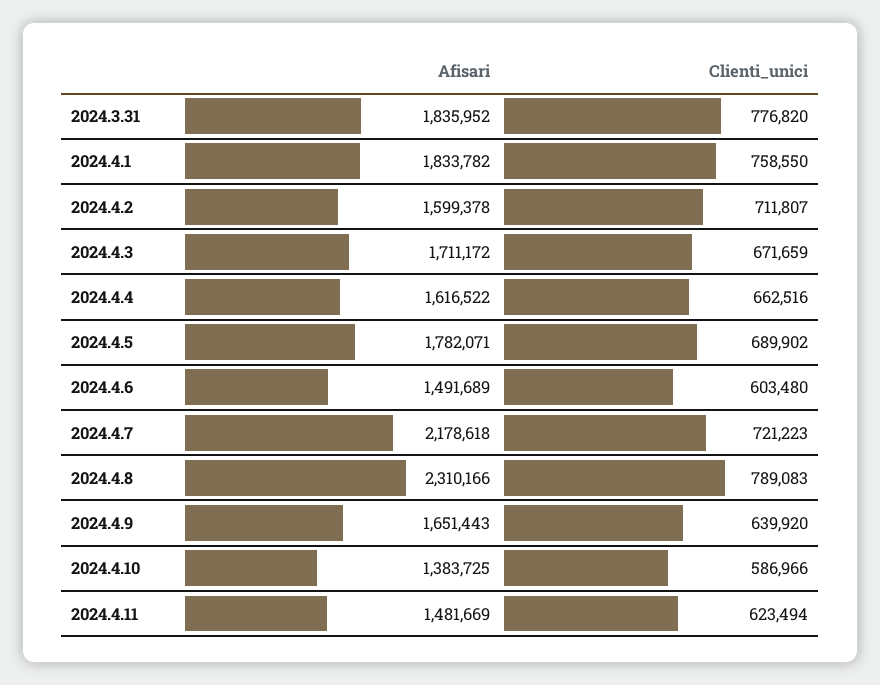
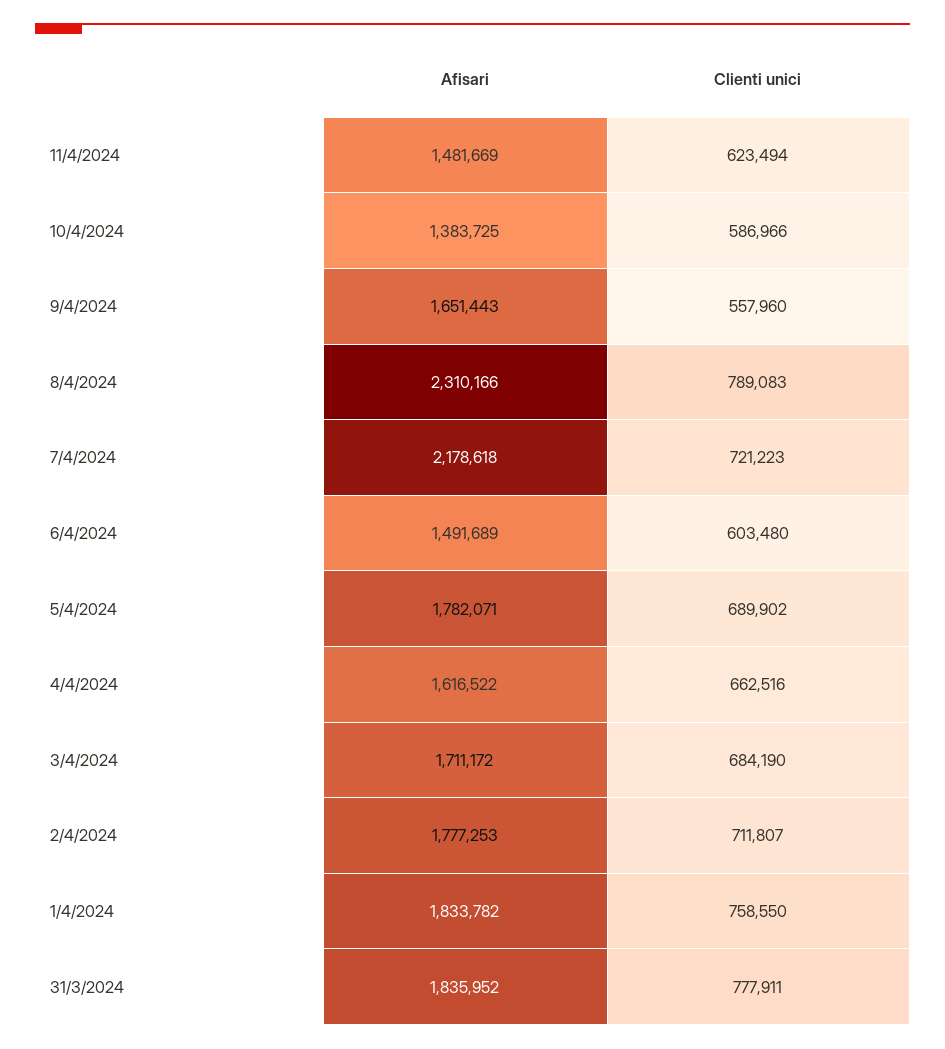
  {
    "Afisari": {
      "2024.3.31": 1835952,
      "2024.4.1": 1833782,
-     "2024.4.2": 1599378,
+     "2024.4.2": 1777253,
      "2024.4.3": 1711172,
      "2024.4.4": 1616522,
      "2024.4.5": 1782071,
      "2024.4.6": 1491689,
      "2024.4.7": 2178618,
      "2024.4.8": 2310166,
      "2024.4.9": 1651443,
      "2024.4.10": 1383725,
      "2024.4.11": 1481669
    },
    "Clienti_unici": {
-     "2024.3.31": 776820,
+     "2024.3.31": 777911,
      "2024.4.1": 758550,
      "2024.4.2": 711807,
-     "2024.4.3": 671659,
+     "2024.4.3": 684190,
      "2024.4.4": 662516,
      "2024.4.5": 689902,
      "2024.4.6": 603480,
      "2024.4.7": 721223,
      "2024.4.8": 789083,
-     "2024.4.9": 639920,
+     "2024.4.9": 557960,
      "2024.4.10": 586966,
      "2024.4.11": 623494
    }
  }

